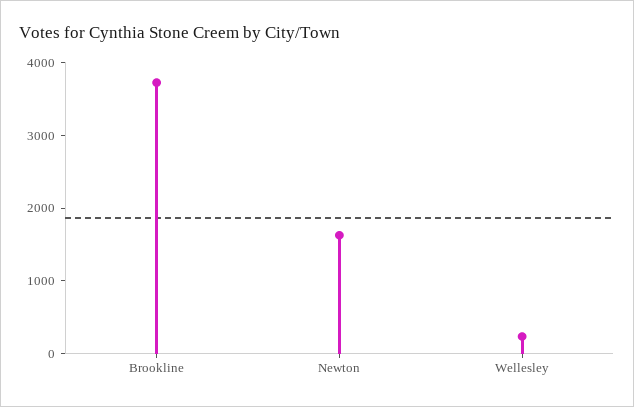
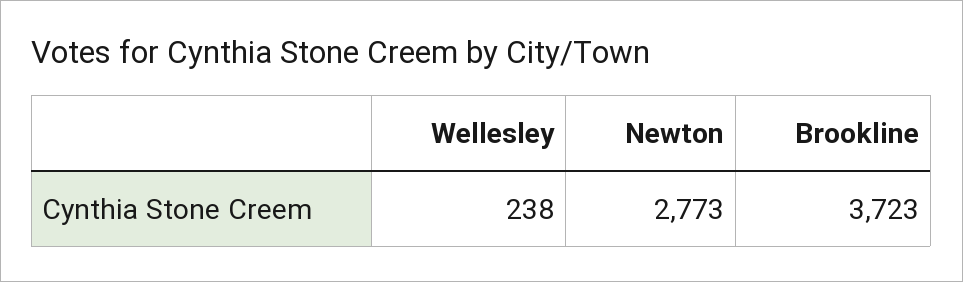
  {
    "Brookline": 3723,
-   "Newton": 1600,
+   "Newton": 2773,
    "Wellesley": 238
  }

